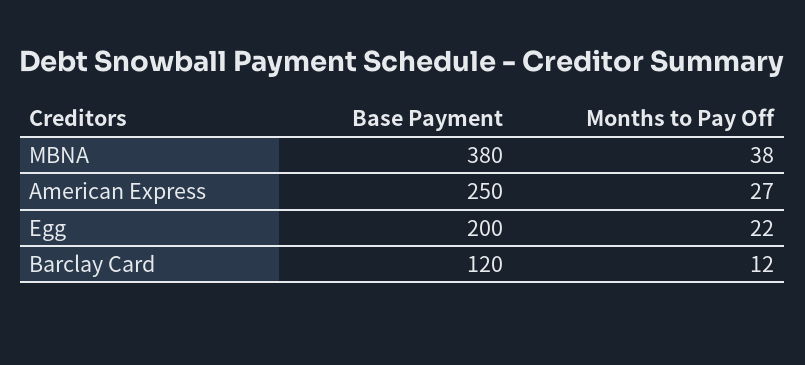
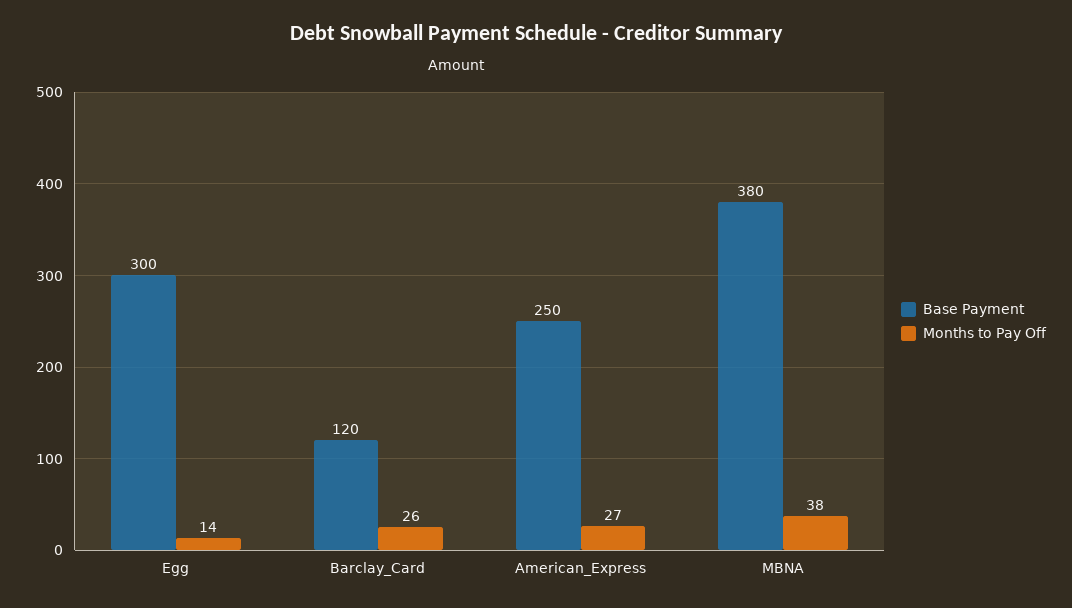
  {
    "Base Payment": {
      "MBNA": 380,
      "American Express": 250,
-     "Egg": 200,
+     "Egg": 300,
      "Barclay Card": 120
    },
    "Months to Pay Off": {
      "MBNA": 38,
      "American Express": 27,
-     "Egg": 22,
+     "Egg": 14,
-     "Barclay Card": 12
+     "Barclay Card": 26
    }
  }

